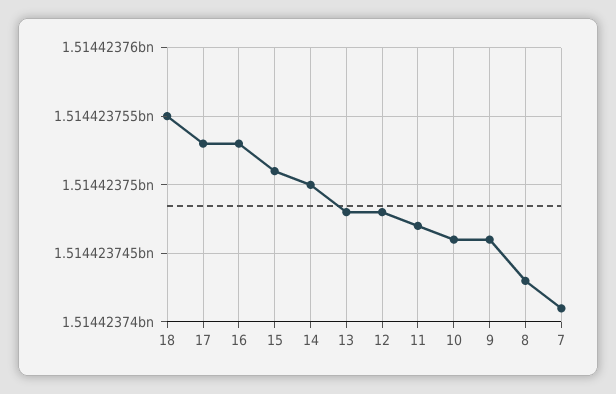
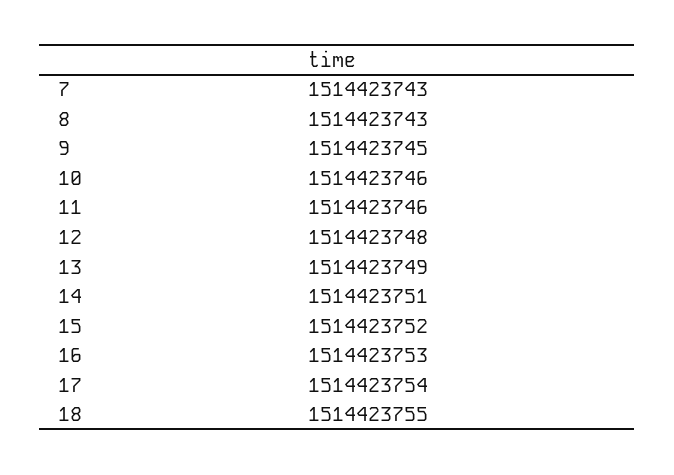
  {
    "18": 1514423755,
-   "17": 1514423753,
+   "17": 1514423754,
    "16": 1514423753,
-   "15": 1514423751,
+   "15": 1514423752,
-   "14": 1514423750,
+   "14": 1514423751,
-   "13": 1514423748,
+   "13": 1514423749,
    "12": 1514423748,
-   "11": 1514423747,
+   "11": 1514423746,
    "10": 1514423746,
-   "9": 1514423746,
+   "9": 1514423745,
    "8": 1514423743,
-   "7": 1514423741
+   "7": 1514423743
  }

